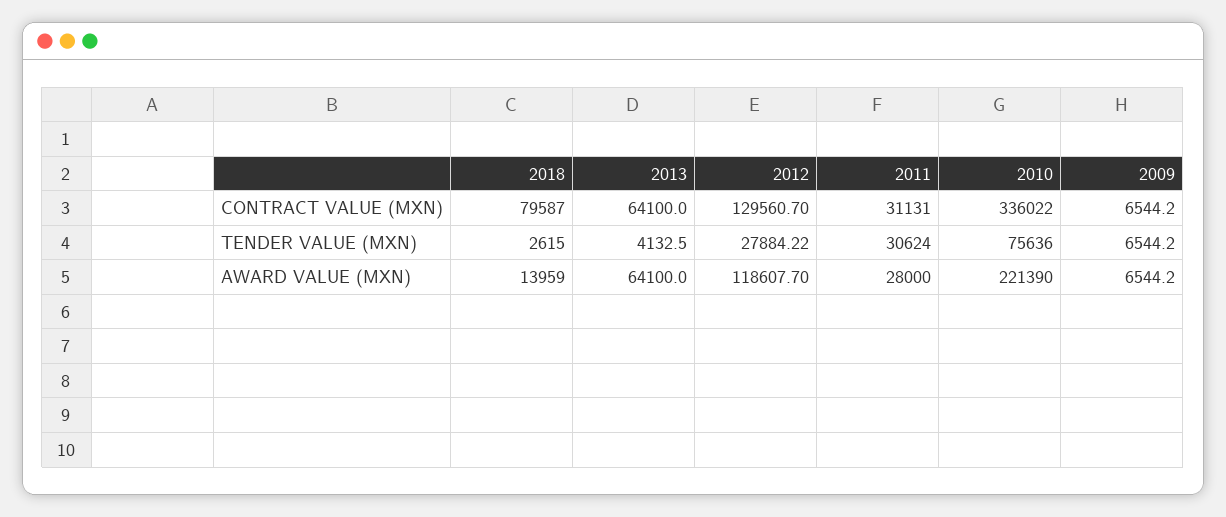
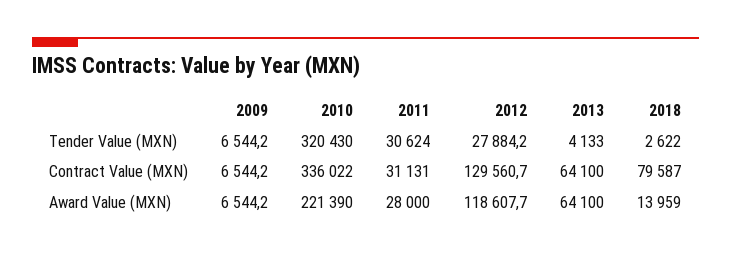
  {
    "2018": {
      "CONTRACT VALUE (MXN)": 79587,
-     "TENDER VALUE (MXN)": 2615,
+     "TENDER VALUE (MXN)": 2622,
      "AWARD VALUE (MXN)": 13959
    },
    "2013": {
      "CONTRACT VALUE (MXN)": 64100,
      "TENDER VALUE (MXN)": 4132.5,
      "AWARD VALUE (MXN)": 64100
    },
    "2012": {
      "CONTRACT VALUE (MXN)": 129560.7,
      "TENDER VALUE (MXN)": 27884.22,
      "AWARD VALUE (MXN)": 118607.7
    },
    "2011": {
      "CONTRACT VALUE (MXN)": 31131,
      "TENDER VALUE (MXN)": 30624,
      "AWARD VALUE (MXN)": 28000
    },
    "2010": {
      "CONTRACT VALUE (MXN)": 336022,
-     "TENDER VALUE (MXN)": 75636,
+     "TENDER VALUE (MXN)": 320430,
      "AWARD VALUE (MXN)": 221390
    },
    "2009": {
      "CONTRACT VALUE (MXN)": 6544.2,
      "TENDER VALUE (MXN)": 6544.2,
      "AWARD VALUE (MXN)": 6544.2
    }
  }

